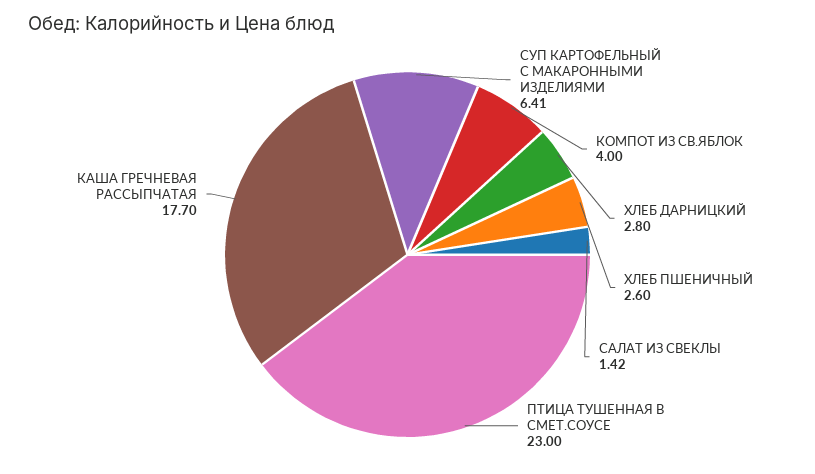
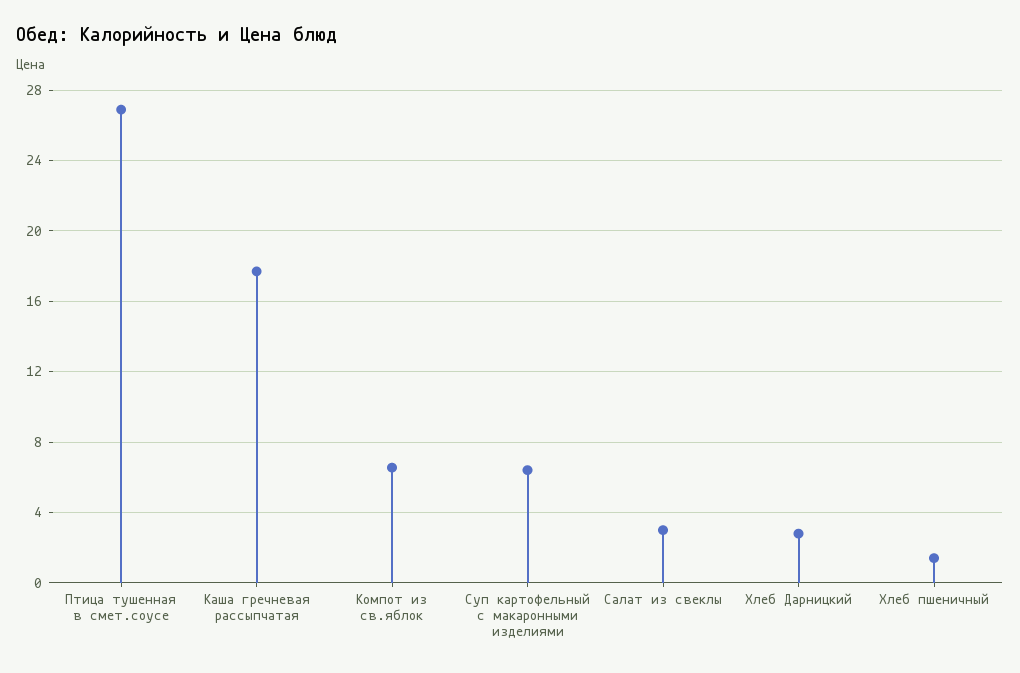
  {
    "СУП КАРТОФЕЛЬНЫЙ С МАКАРОННЫМИ ИЗДЕЛИЯМИ": 6.41,
-   "КОМПОТ ИЗ СВ.ЯБЛОК": 4,
+   "КОМПОТ ИЗ СВ.ЯБЛОК": 6.5,
    "ХЛЕБ ДАРНИЦКИЙ": 2.8,
-   "ХЛЕБ ПШЕНИЧНЫЙ": 2.6,
+   "ХЛЕБ ПШЕНИЧНЫЙ": 1.5,
-   "САЛАТ ИЗ СВЕКЛЫ": 1.42,
+   "САЛАТ ИЗ СВЕКЛЫ": 3,
-   "ПТИЦА ТУШЕННАЯ В СМЕТ.СОУСЕ": 23,
+   "ПТИЦА ТУШЕННАЯ В СМЕТ.СОУСЕ": 27,
    "КАША ГРЕЧНЕВАЯ РАССЫПЧАТАЯ": 17.7
  }

